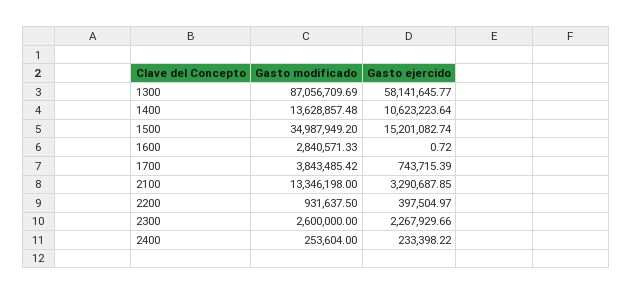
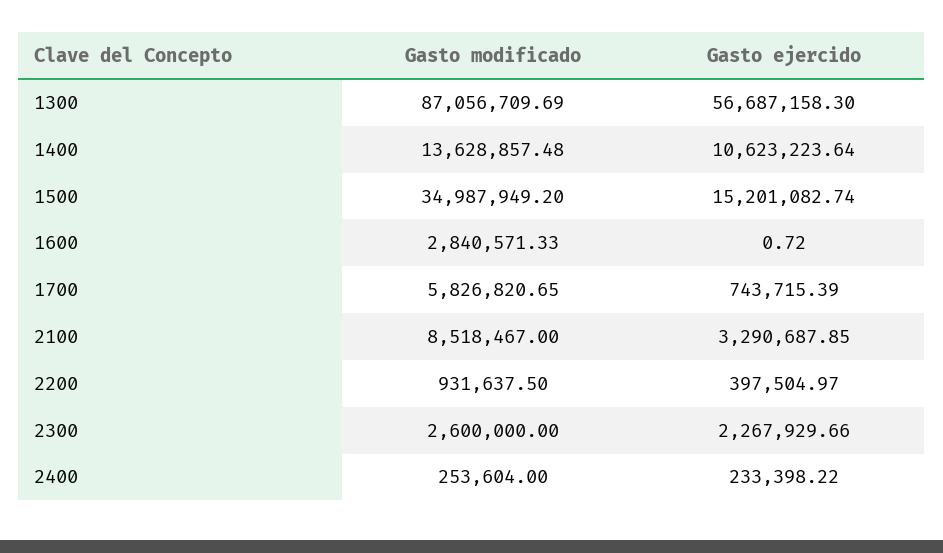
  {
    "Gasto modificado": {
      "1300": 87056709.69,
      "1400": 13628857.48,
      "1500": 34987949.2,
      "1600": 2840571.33,
-     "1700": 3843485.42,
+     "1700": 5826820.65,
-     "2100": 13346198,
+     "2100": 8518467,
      "2200": 931637.5,
      "2300": 2600000,
      "2400": 253604
    },
    "Gasto ejercido": {
-     "1300": 58141645.77,
+     "1300": 56687158.3,
      "1400": 10623223.64,
      "1500": 15201082.74,
      "1600": 0.72,
      "1700": 743715.39,
      "2100": 3290687.85,
      "2200": 397504.97,
      "2300": 2267929.66,
      "2400": 233398.22
    }
  }

